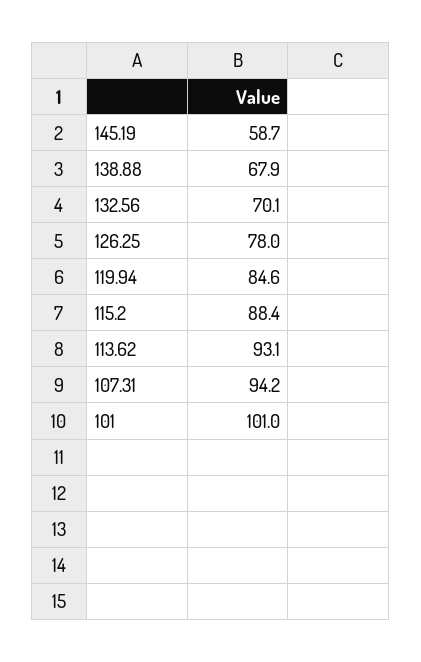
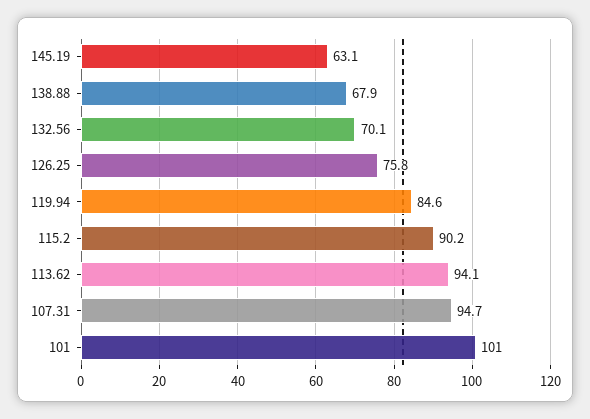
  {
-   "145.19": 58.7,
+   "145.19": 63.1,
    "138.88": 67.9,
    "132.56": 70.1,
-   "126.25": 78,
+   "126.25": 75.8,
    "119.94": 84.6,
-   "115.2": 88.4,
+   "115.2": 90.2,
-   "113.62": 93.1,
+   "113.62": 94.1,
-   "107.31": 94.2,
+   "107.31": 94.7,
    "101": 101
  }

